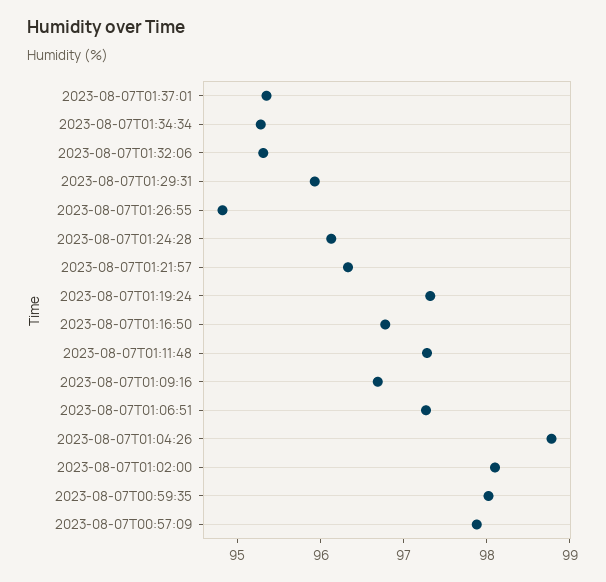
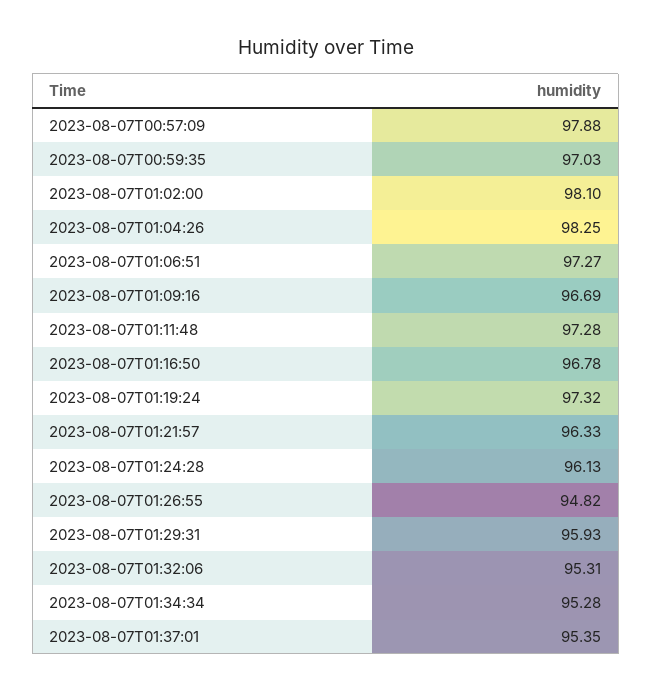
  {
    "2023-08-07T01:37:01": 95.35,
    "2023-08-07T01:34:34": 95.28,
    "2023-08-07T01:32:06": 95.31,
    "2023-08-07T01:29:31": 95.93,
    "2023-08-07T01:26:55": 94.82,
    "2023-08-07T01:24:28": 96.13,
    "2023-08-07T01:21:57": 96.33,
    "2023-08-07T01:19:24": 97.32,
    "2023-08-07T01:16:50": 96.78,
    "2023-08-07T01:11:48": 97.28,
    "2023-08-07T01:09:16": 96.69,
    "2023-08-07T01:06:51": 97.27,
-   "2023-08-07T01:04:26": 98.8,
+   "2023-08-07T01:04:26": 98.25,
    "2023-08-07T01:02:00": 98.1,
-   "2023-08-07T00:59:35": 98,
+   "2023-08-07T00:59:35": 97.03,
    "2023-08-07T00:57:09": 97.88
  }

